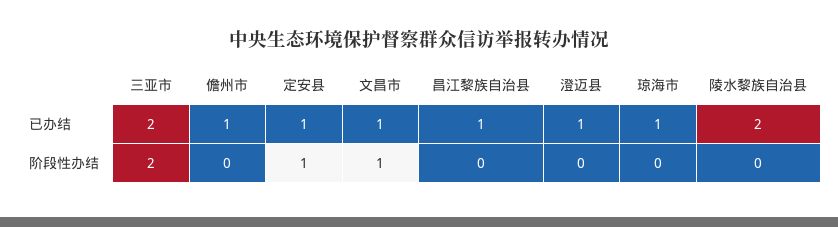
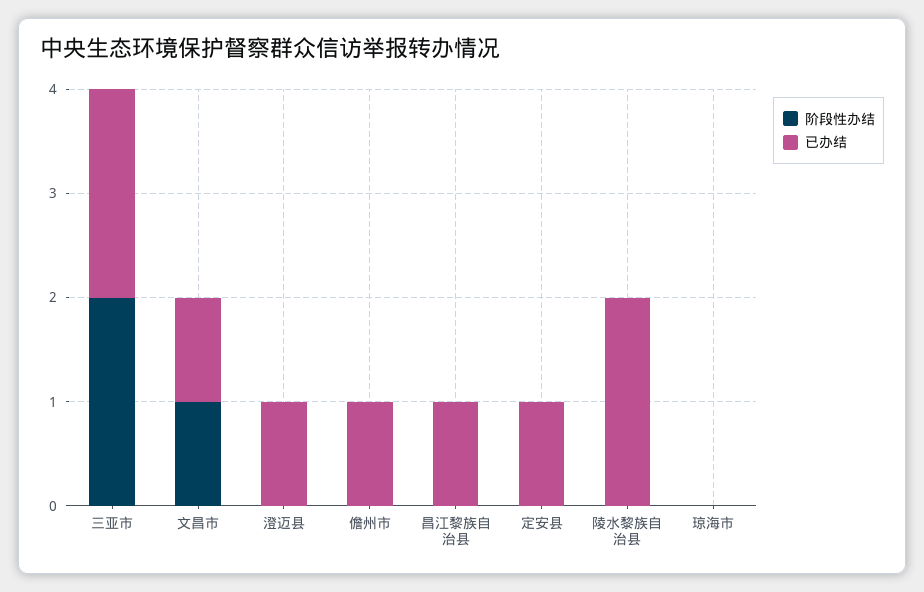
  {
    "已办结": {
      "三亚市": 2,
      "儋州市": 1,
      "定安县": 1,
      "文昌市": 1,
      "昌江黎族自治县": 1,
      "澄迈县": 1,
-     "琼海市": 1,
+     "琼海市": 0,
      "陵水黎族自治县": 2
    },
    "阶段性办结": {
      "三亚市": 2,
      "儋州市": 0,
-     "定安县": 1,
+     "定安县": 0,
      "文昌市": 1,
      "昌江黎族自治县": 0,
      "澄迈县": 0,
      "琼海市": 0,
      "陵水黎族自治县": 0
    }
  }

